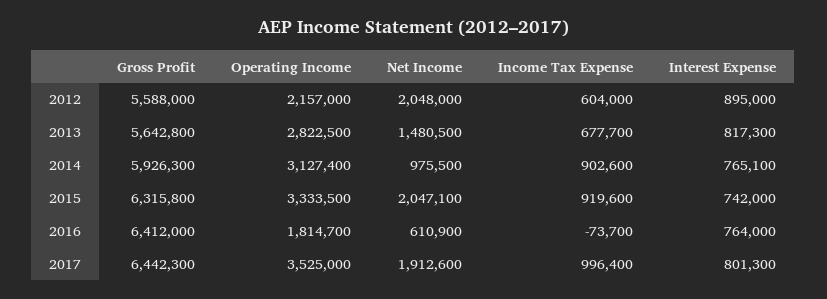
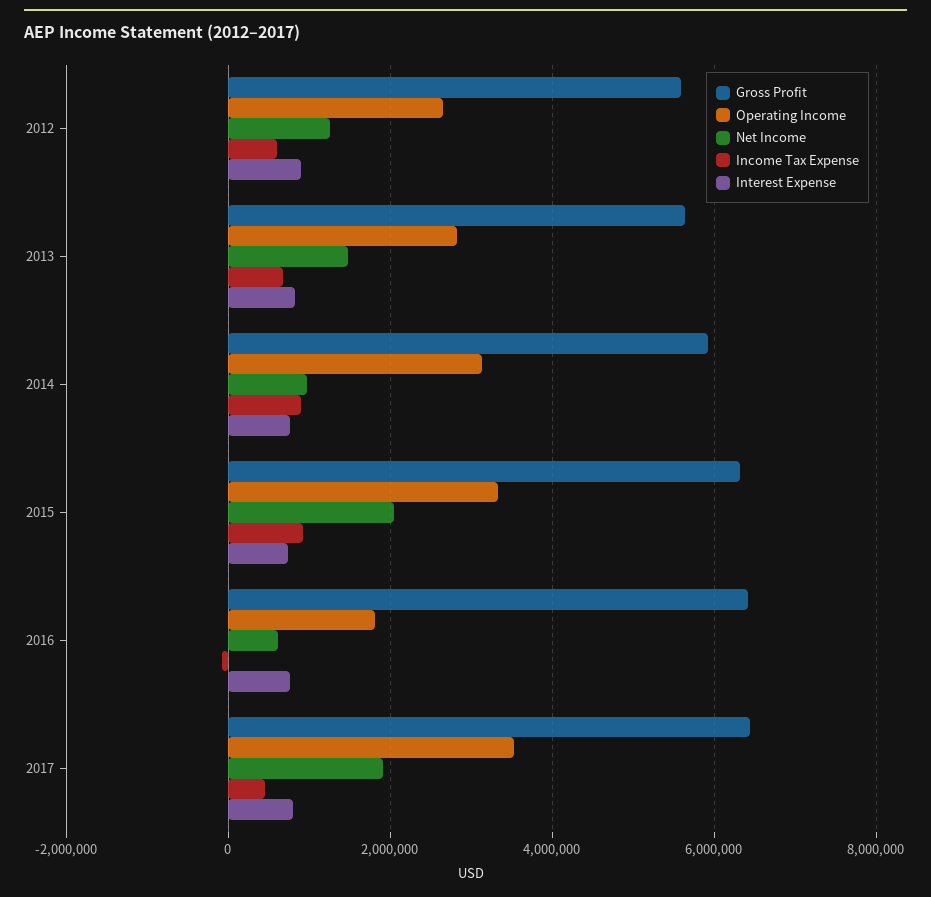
  {
    "Gross Profit": {
      "2012": 5588000,
      "2013": 5642800,
      "2014": 5926300,
      "2015": 6315800,
      "2016": 6412000,
      "2017": 6442300
    },
    "Operating Income": {
-     "2012": 2157000,
+     "2012": 2600000,
      "2013": 2822500,
      "2014": 3127400,
      "2015": 3333500,
      "2016": 1814700,
      "2017": 3525000
    },
    "Net Income": {
-     "2012": 2048000,
+     "2012": 1200000,
      "2013": 1480500,
      "2014": 975500,
      "2015": 2047100,
      "2016": 610900,
      "2017": 1912600
    },
    "Income Tax Expense": {
      "2012": 604000,
      "2013": 677700,
      "2014": 902600,
      "2015": 919600,
      "2016": -73700,
-     "2017": 996400
+     "2017": 400000
    },
    "Interest Expense": {
      "2012": 895000,
      "2013": 817300,
      "2014": 765100,
      "2015": 742000,
      "2016": 764000,
      "2017": 801300
    }
  }

